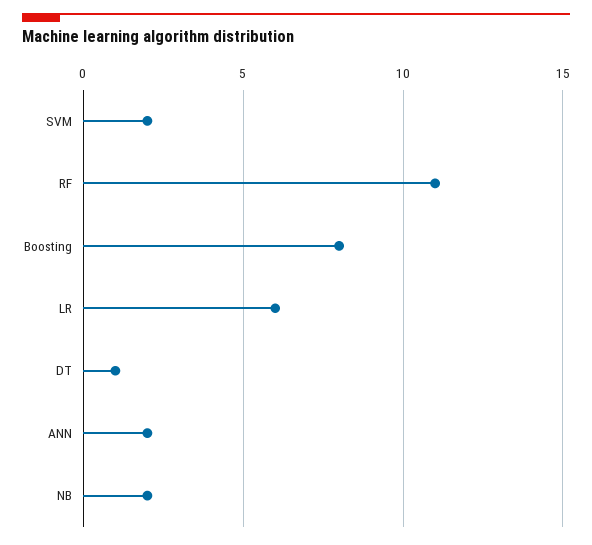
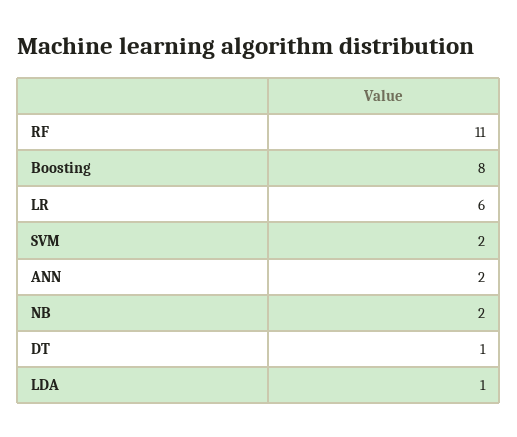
  {
    "SVM": 2,
    "RF": 11,
    "Boosting": 8,
    "LR": 6,
    "DT": 1,
    "ANN": 2,
-   "NB": 2
+   "NB": 2,
+   "LDA": 1
  }

